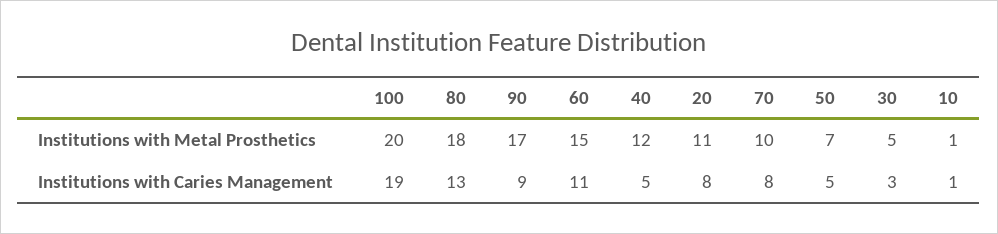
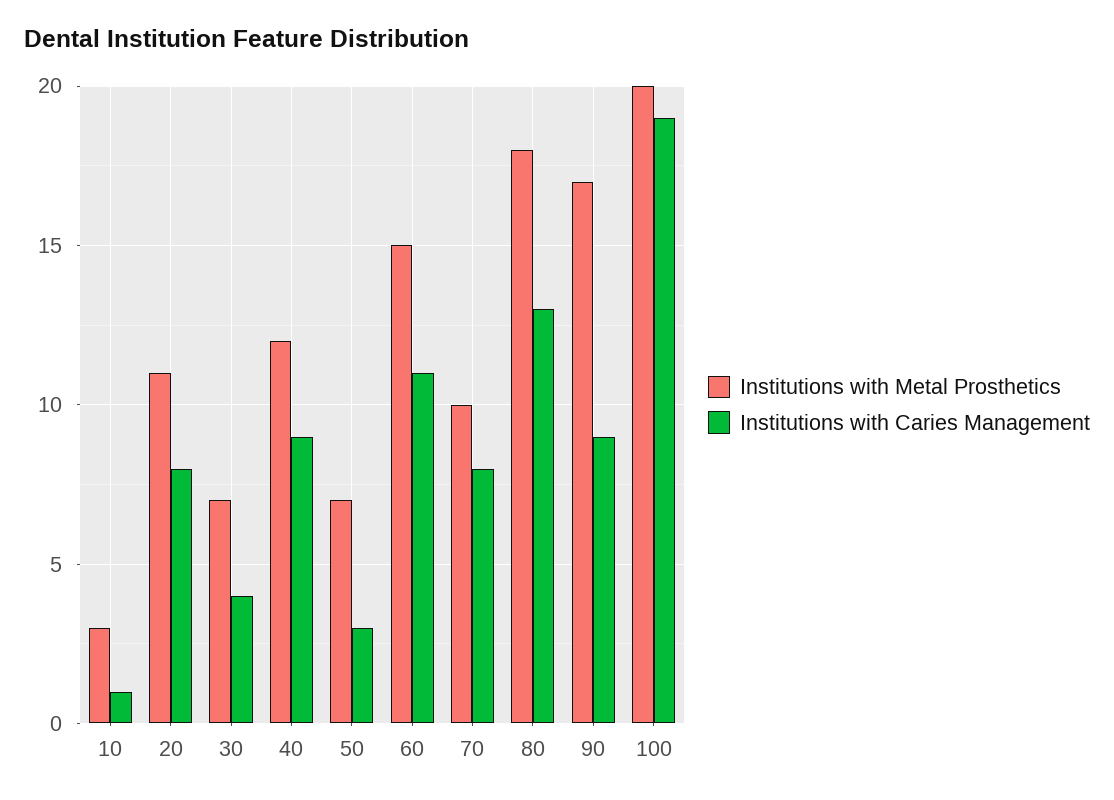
  {
    "Institutions with Metal Prosthetics": {
      "100": 20,
      "80": 18,
      "90": 17,
      "60": 15,
      "40": 12,
      "20": 11,
      "70": 10,
      "50": 7,
-     "30": 5,
+     "30": 7,
-     "10": 1
+     "10": 3
    },
    "Institutions with Caries Management": {
      "100": 19,
      "80": 13,
      "90": 9,
      "60": 11,
-     "40": 5,
+     "40": 9,
      "20": 8,
      "70": 8,
-     "50": 5,
+     "50": 3,
-     "30": 3,
+     "30": 4,
      "10": 1
    }
  }

